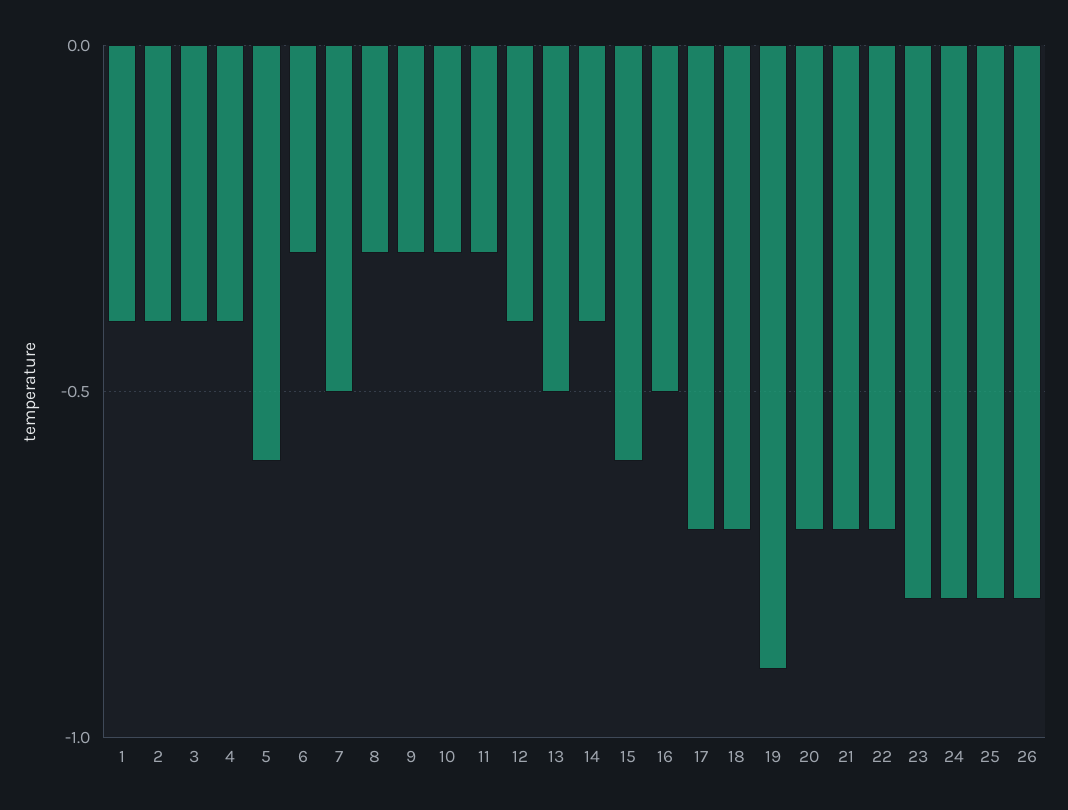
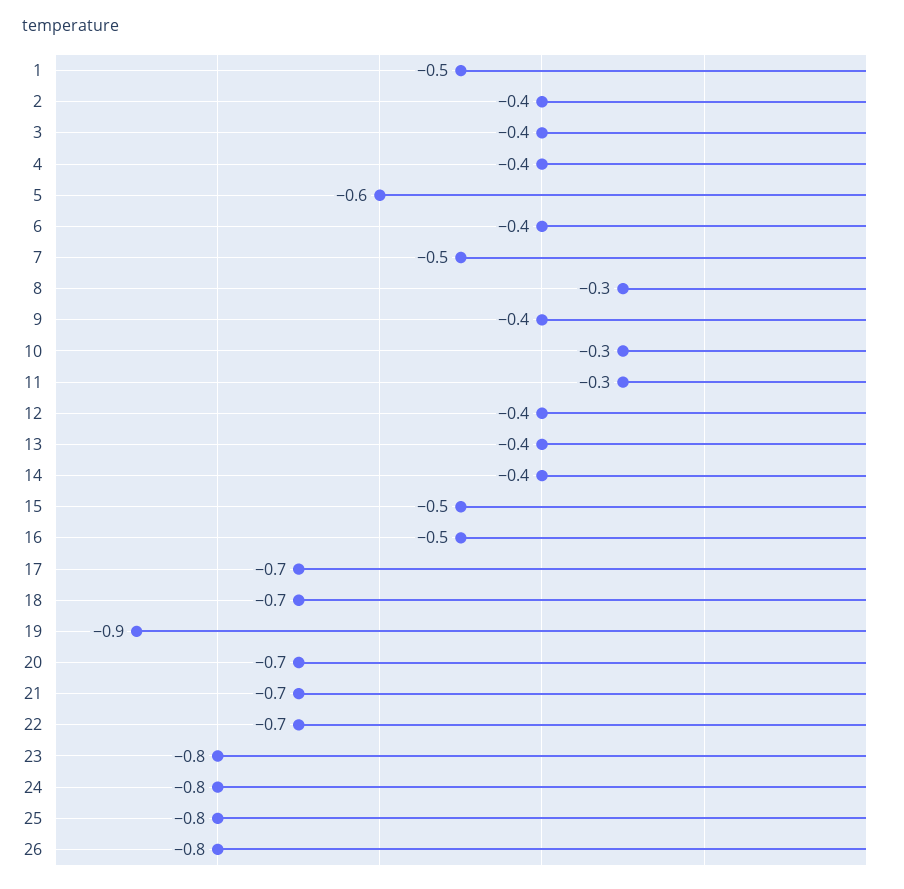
  {
-   "1": -0.4,
+   "1": -0.5,
    "2": -0.4,
    "3": -0.4,
    "4": -0.4,
    "5": -0.6,
-   "6": -0.3,
+   "6": -0.4,
    "7": -0.5,
    "8": -0.3,
-   "9": -0.3,
+   "9": -0.4,
    "10": -0.3,
    "11": -0.3,
    "12": -0.4,
-   "13": -0.5,
+   "13": -0.4,
    "14": -0.4,
-   "15": -0.6,
+   "15": -0.5,
    "16": -0.5,
    "17": -0.7,
    "18": -0.7,
    "19": -0.9,
    "20": -0.7,
    "21": -0.7,
    "22": -0.7,
    "23": -0.8,
    "24": -0.8,
    "25": -0.8,
    "26": -0.8
  }

